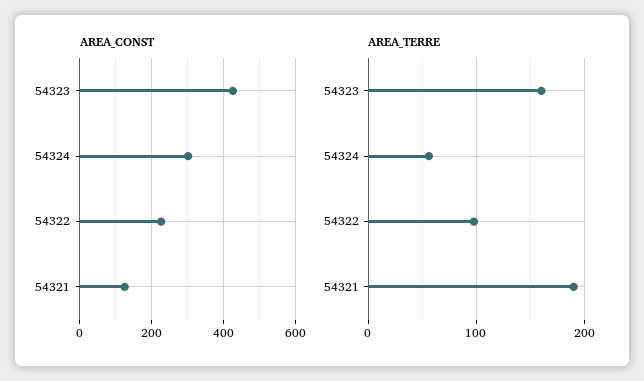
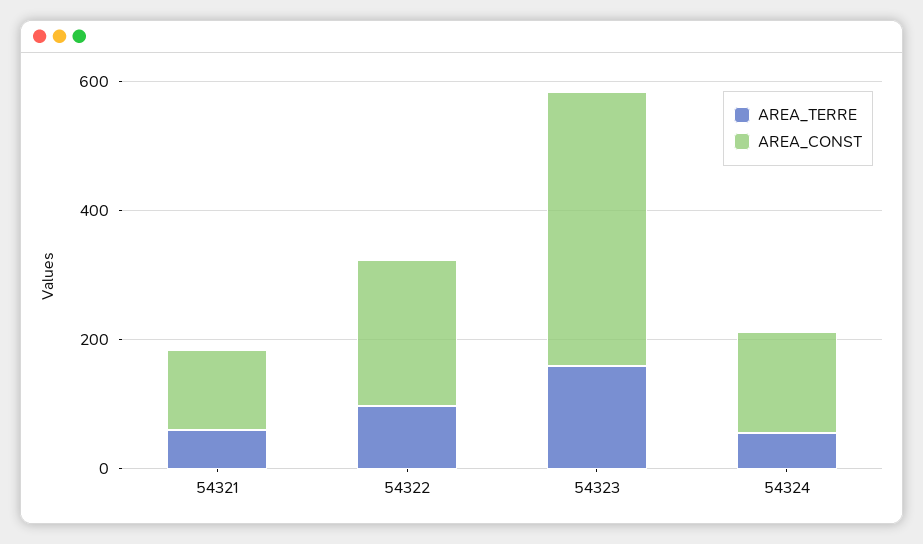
  {
    "AREA_CONST": {
      "54323": 420,
-     "54324": 300,
+     "54324": 150,
      "54322": 220,
      "54321": 120
    },
    "AREA_TERRE": {
      "54323": 160,
      "54324": 60,
      "54322": 100,
-     "54321": 190
+     "54321": 50
    }
  }

